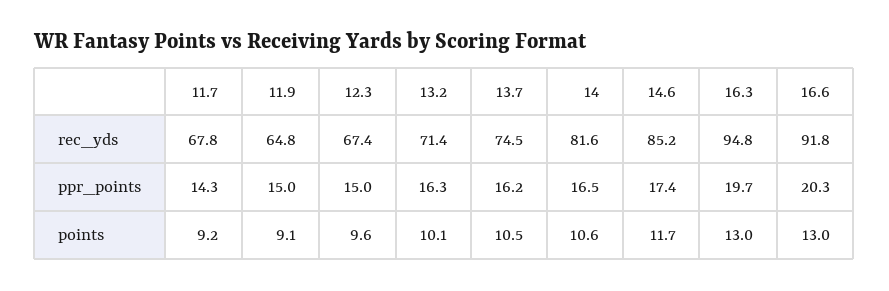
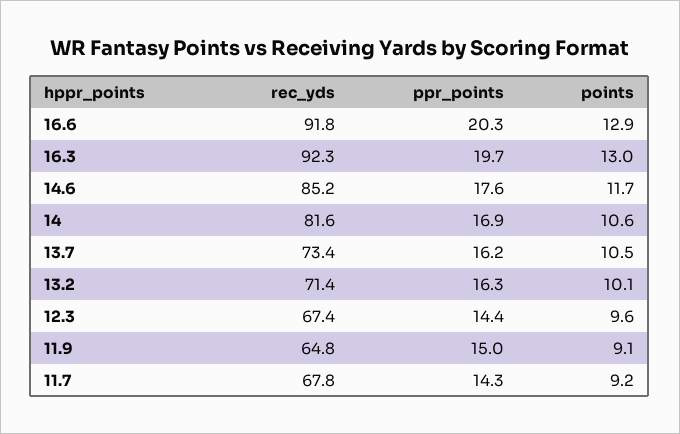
  {
    "11.7": {
      "rec_yds": 67.8,
      "ppr_points": 14.3,
      "points": 9.2
    },
    "11.9": {
      "rec_yds": 64.8,
      "ppr_points": 15,
      "points": 9.1
    },
    "12.3": {
      "rec_yds": 67.4,
-     "ppr_points": 15,
+     "ppr_points": 14.4,
      "points": 9.6
    },
    "13.2": {
      "rec_yds": 71.4,
      "ppr_points": 16.3,
      "points": 10.1
    },
    "13.7": {
-     "rec_yds": 74.5,
+     "rec_yds": 73.4,
      "ppr_points": 16.2,
      "points": 10.5
    },
    "14": {
      "rec_yds": 81.6,
-     "ppr_points": 16.5,
+     "ppr_points": 16.9,
      "points": 10.6
    },
    "14.6": {
      "rec_yds": 85.2,
-     "ppr_points": 17.4,
+     "ppr_points": 17.6,
      "points": 11.7
    },
    "16.3": {
-     "rec_yds": 94.8,
+     "rec_yds": 92.3,
      "ppr_points": 19.7,
      "points": 13
    },
    "16.6": {
      "rec_yds": 91.8,
      "ppr_points": 20.3,
-     "points": 13
+     "points": 12.9
    }
  }

